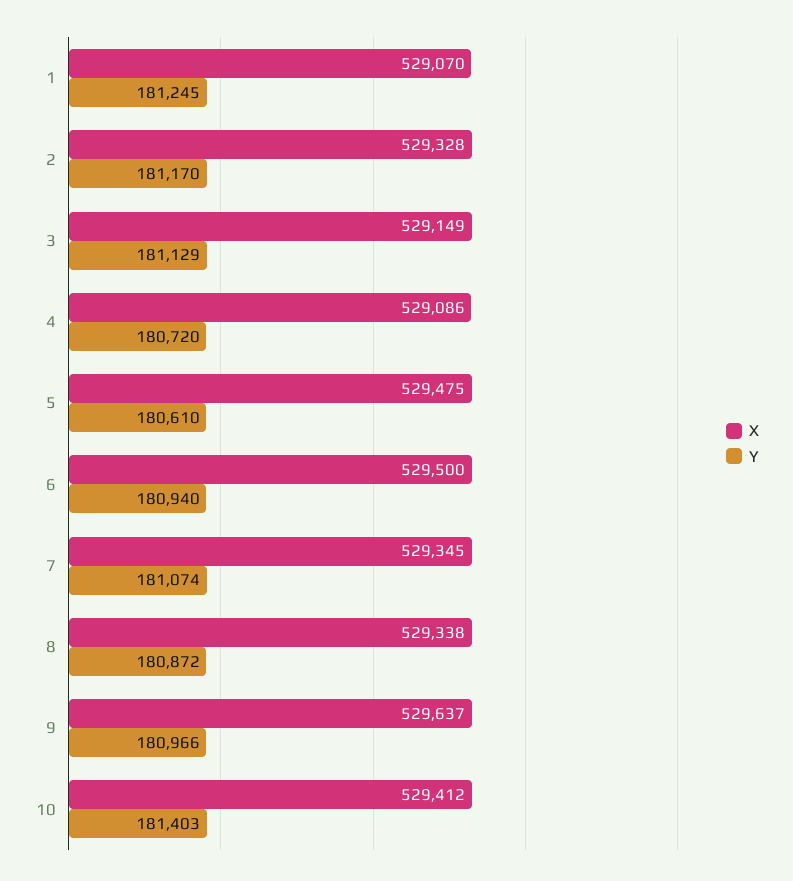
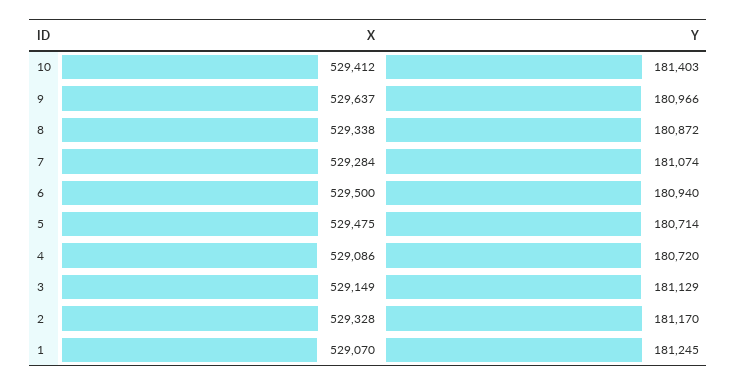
  {
    "X": {
      "1": 529070,
      "2": 529328,
      "3": 529149,
      "4": 529086,
      "5": 529475,
      "6": 529500,
-     "7": 529345,
+     "7": 529284,
      "8": 529338,
      "9": 529637,
      "10": 529412
    },
    "Y": {
      "1": 181245,
      "2": 181170,
      "3": 181129,
      "4": 180720,
-     "5": 180610,
+     "5": 180714,
      "6": 180940,
      "7": 181074,
      "8": 180872,
      "9": 180966,
      "10": 181403
    }
  }

